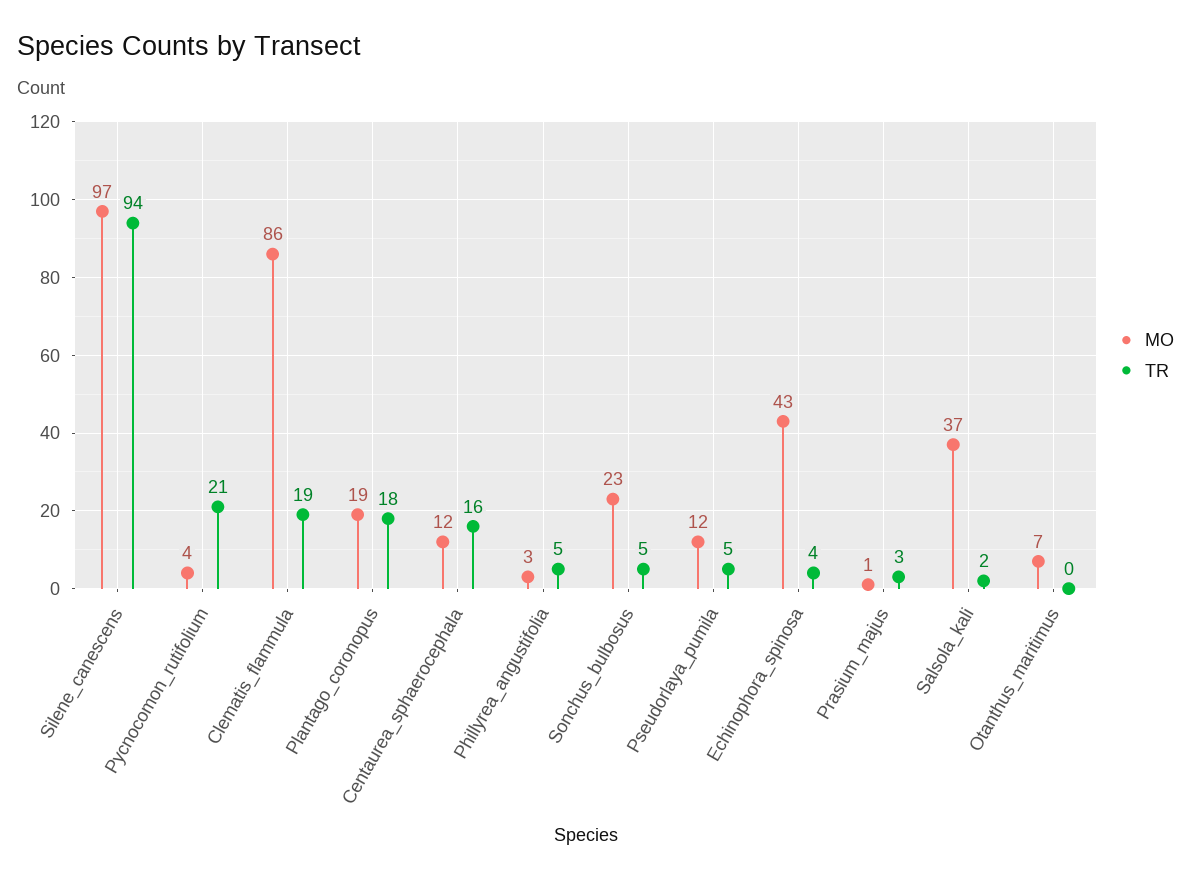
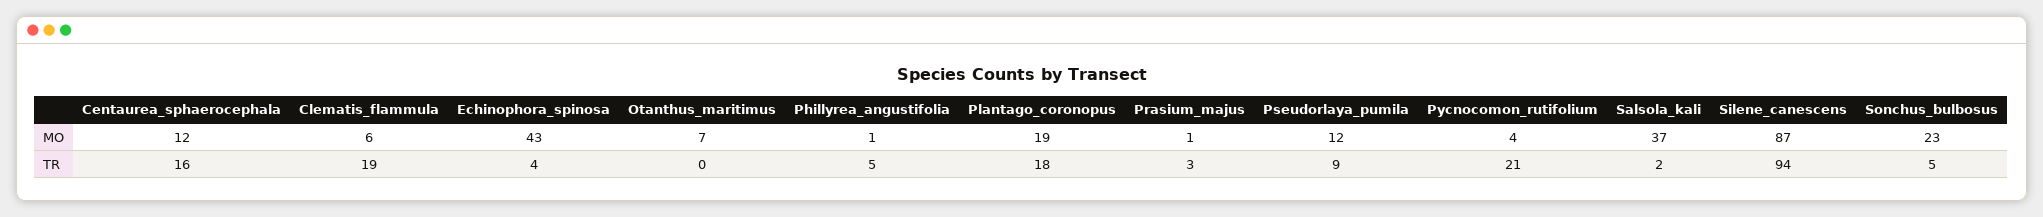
  {
    "MO": {
-     "Silene_canescens": 97,
+     "Silene_canescens": 87,
      "Pycnocomon_rutifolium": 4,
-     "Clematis_flammula": 86,
+     "Clematis_flammula": 6,
      "Plantago_coronopus": 19,
      "Centaurea_sphaerocephala": 12,
-     "Phillyrea_angustifolia": 3,
+     "Phillyrea_angustifolia": 1,
      "Sonchus_bulbosus": 23,
      "Pseudorlaya_pumila": 12,
      "Echinophora_spinosa": 43,
      "Prasium_majus": 1,
      "Salsola_kali": 37,
      "Otanthus_maritimus": 7
    },
    "TR": {
      "Silene_canescens": 94,
      "Pycnocomon_rutifolium": 21,
      "Clematis_flammula": 19,
      "Plantago_coronopus": 18,
      "Centaurea_sphaerocephala": 16,
      "Phillyrea_angustifolia": 5,
      "Sonchus_bulbosus": 5,
-     "Pseudorlaya_pumila": 5,
+     "Pseudorlaya_pumila": 9,
      "Echinophora_spinosa": 4,
      "Prasium_majus": 3,
      "Salsola_kali": 2,
      "Otanthus_maritimus": 0
    }
  }

